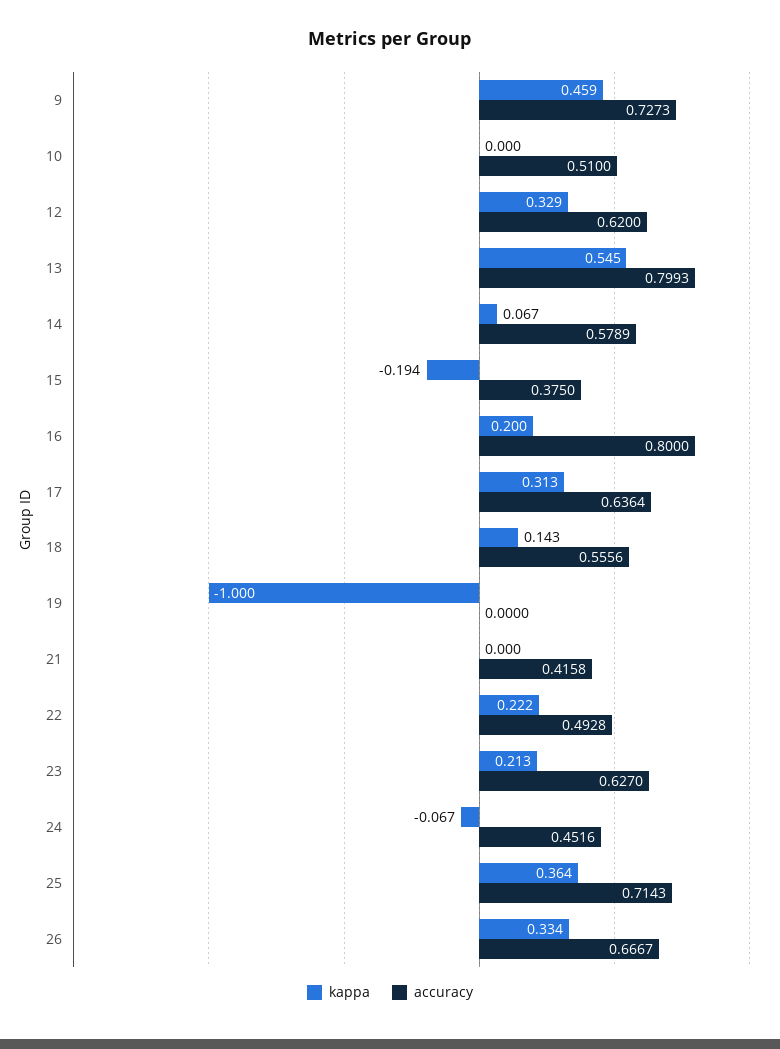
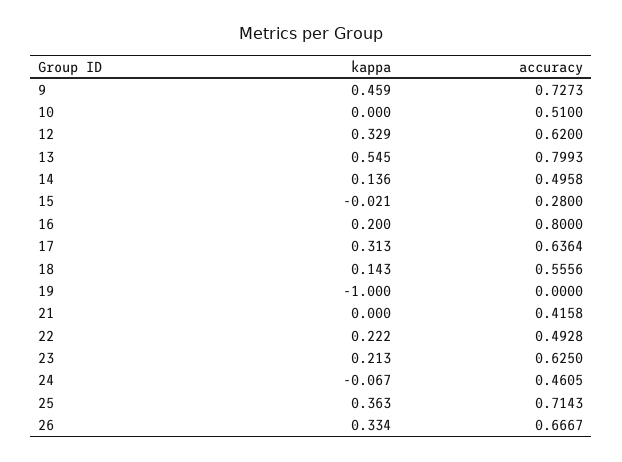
  {
    "kappa": {
      "9": 0.459,
      "10": 0,
      "12": 0.329,
      "13": 0.545,
-     "14": 0.067,
+     "14": 0.136,
-     "15": -0.194,
+     "15": -0.021,
      "16": 0.2,
      "17": 0.313,
      "18": 0.143,
      "19": -1,
      "21": 0,
      "22": 0.222,
      "23": 0.213,
      "24": -0.067,
-     "25": 0.364,
+     "25": 0.363,
      "26": 0.334
    },
    "accuracy": {
      "9": 0.7273,
      "10": 0.51,
      "12": 0.62,
      "13": 0.7993,
-     "14": 0.5789,
+     "14": 0.4958,
-     "15": 0.375,
+     "15": 0.28,
      "16": 0.8,
      "17": 0.6364,
      "18": 0.5556,
      "19": 0,
      "21": 0.4158,
      "22": 0.4928,
-     "23": 0.627,
+     "23": 0.625,
-     "24": 0.4516,
+     "24": 0.4605,
      "25": 0.7143,
      "26": 0.6667
    }
  }

